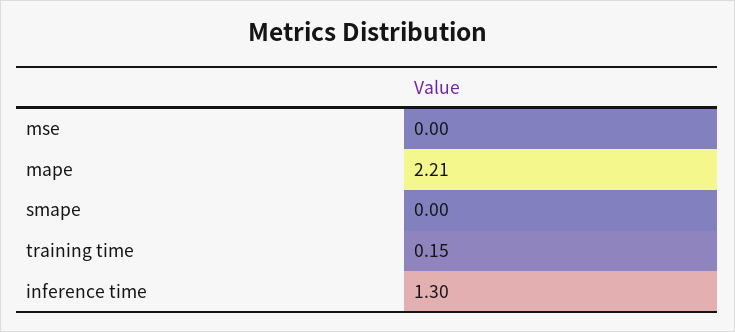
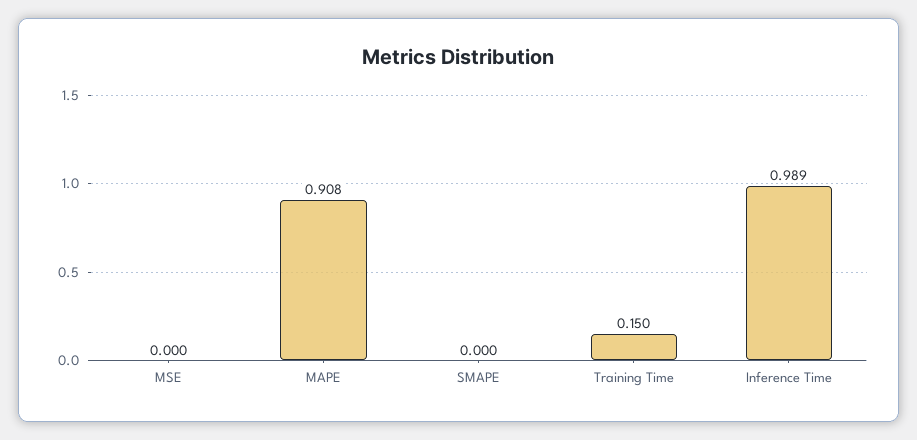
  {
    "mse": 0,
-   "mape": 2.21,
+   "mape": 0.908,
    "smape": 0,
    "training time": 0.15,
-   "inference time": 1.3
+   "inference time": 0.989
  }

